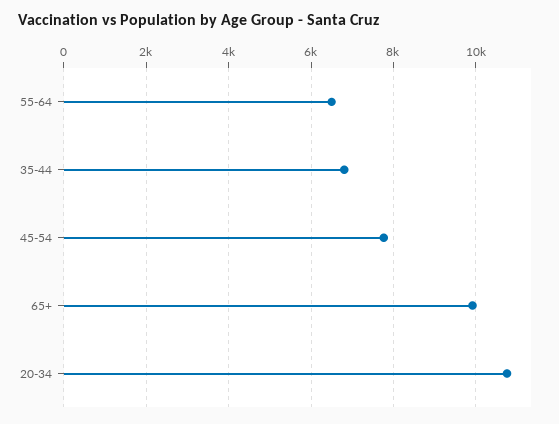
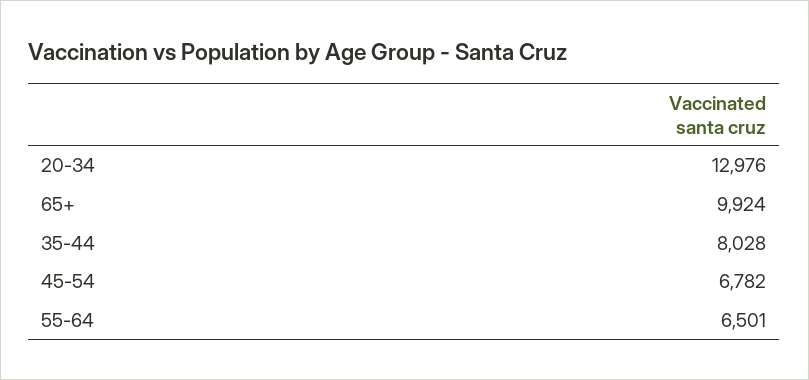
  {
    "55-64": 6501,
-   "35-44": 6800,
+   "35-44": 8028,
-   "45-54": 7800,
+   "45-54": 6782,
    "65+": 9924,
-   "20-34": 10800
+   "20-34": 12976
  }

